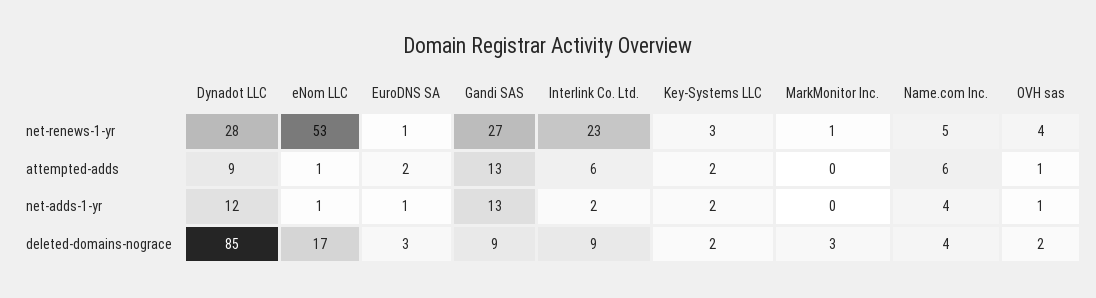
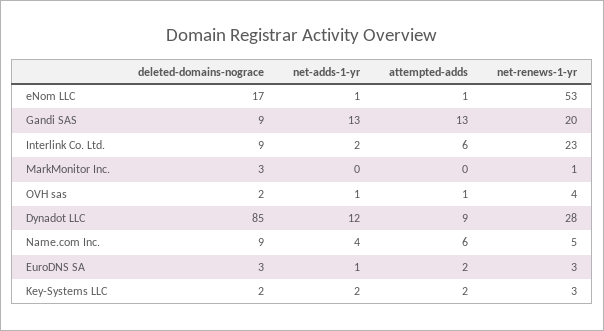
  {
    "Dynadot LLC": {
      "net-renews-1-yr": 28,
      "attempted-adds": 9,
      "net-adds-1-yr": 12,
      "deleted-domains-nograce": 85
    },
    "eNom LLC": {
      "net-renews-1-yr": 53,
      "attempted-adds": 1,
      "net-adds-1-yr": 1,
      "deleted-domains-nograce": 17
    },
    "EuroDNS SA": {
-     "net-renews-1-yr": 1,
+     "net-renews-1-yr": 3,
      "attempted-adds": 2,
      "net-adds-1-yr": 1,
      "deleted-domains-nograce": 3
    },
    "Gandi SAS": {
-     "net-renews-1-yr": 27,
+     "net-renews-1-yr": 20,
      "attempted-adds": 13,
      "net-adds-1-yr": 13,
      "deleted-domains-nograce": 9
    },
    "Interlink Co. Ltd.": {
      "net-renews-1-yr": 23,
      "attempted-adds": 6,
      "net-adds-1-yr": 2,
      "deleted-domains-nograce": 9
    },
    "Key-Systems LLC": {
      "net-renews-1-yr": 3,
      "attempted-adds": 2,
      "net-adds-1-yr": 2,
      "deleted-domains-nograce": 2
    },
    "MarkMonitor Inc.": {
      "net-renews-1-yr": 1,
      "attempted-adds": 0,
      "net-adds-1-yr": 0,
      "deleted-domains-nograce": 3
    },
    "Name.com Inc.": {
      "net-renews-1-yr": 5,
      "attempted-adds": 6,
      "net-adds-1-yr": 4,
-     "deleted-domains-nograce": 4
+     "deleted-domains-nograce": 9
    },
    "OVH sas": {
      "net-renews-1-yr": 4,
      "attempted-adds": 1,
      "net-adds-1-yr": 1,
      "deleted-domains-nograce": 2
    }
  }

